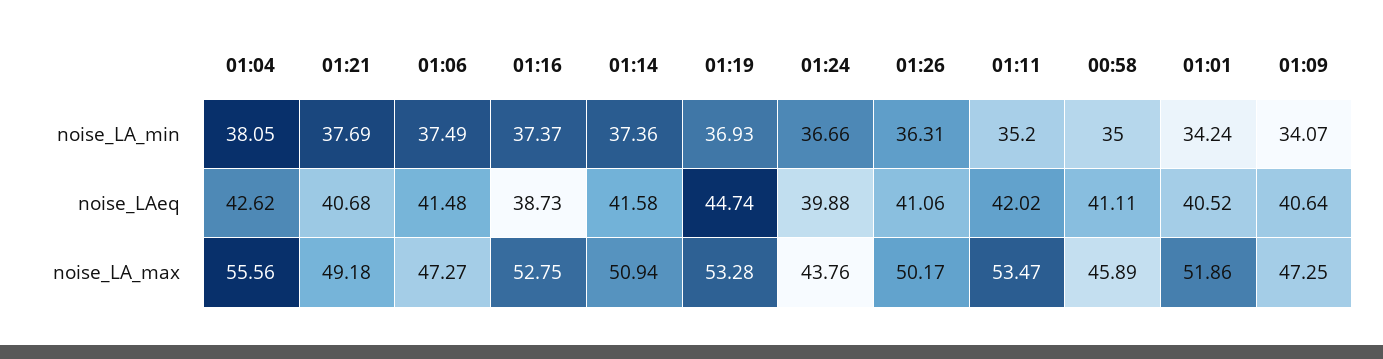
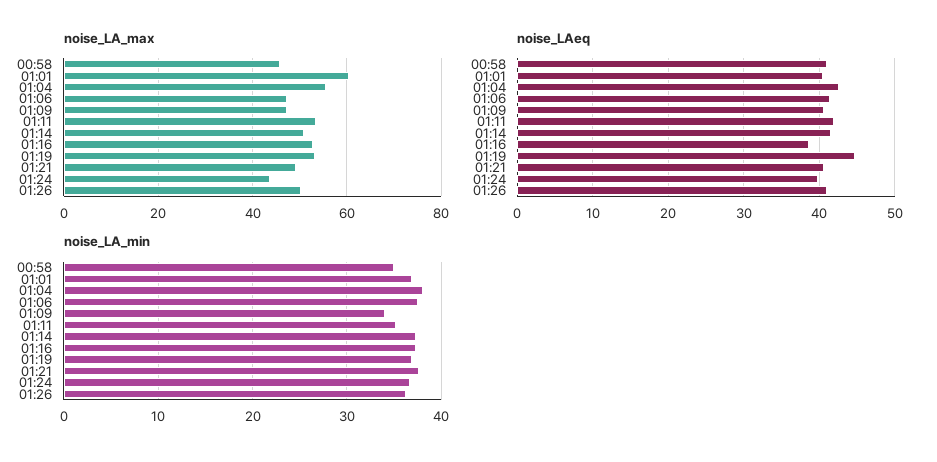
  {
    "noise_LA_min": {
      "01:04": 38.05,
      "01:21": 37.69,
      "01:06": 37.49,
      "01:16": 37.37,
      "01:14": 37.36,
      "01:19": 36.93,
      "01:24": 36.66,
      "01:26": 36.31,
      "01:11": 35.2,
      "00:58": 35,
-     "01:01": 34.24,
+     "01:01": 37,
      "01:09": 34.07
    },
    "noise_LAeq": {
      "01:04": 42.62,
      "01:21": 40.68,
      "01:06": 41.48,
      "01:16": 38.73,
      "01:14": 41.58,
      "01:19": 44.74,
      "01:24": 39.88,
      "01:26": 41.06,
      "01:11": 42.02,
      "00:58": 41.11,
      "01:01": 40.52,
      "01:09": 40.64
    },
    "noise_LA_max": {
      "01:04": 55.56,
      "01:21": 49.18,
      "01:06": 47.27,
      "01:16": 52.75,
      "01:14": 50.94,
      "01:19": 53.28,
      "01:24": 43.76,
      "01:26": 50.17,
      "01:11": 53.47,
      "00:58": 45.89,
-     "01:01": 51.86,
+     "01:01": 60,
      "01:09": 47.25
    }
  }

